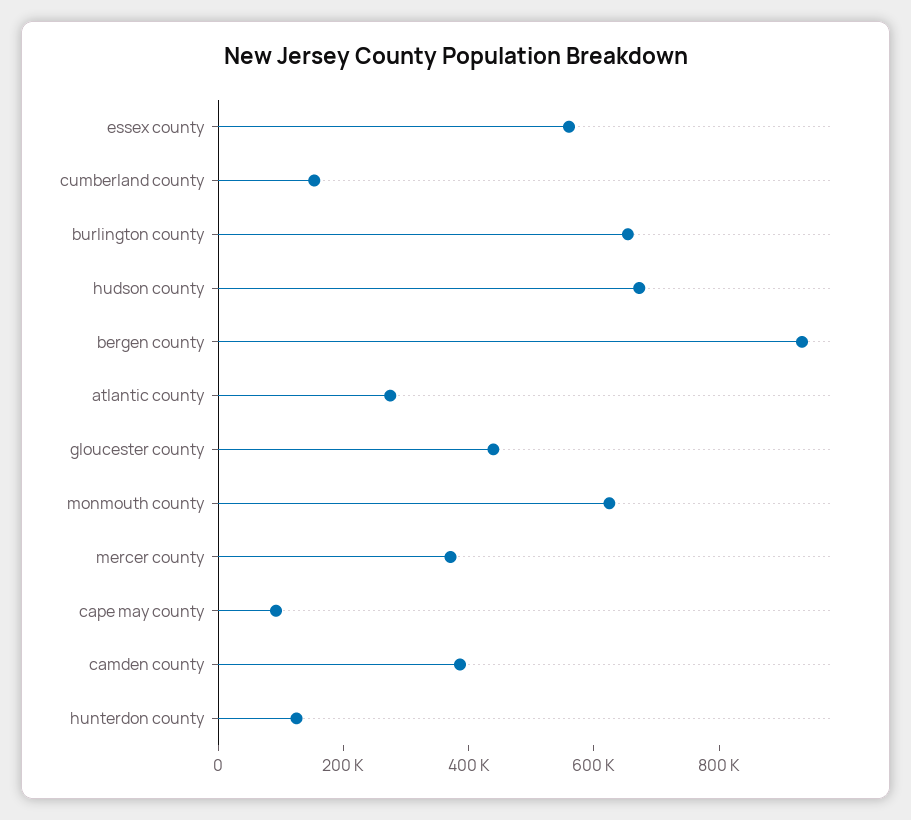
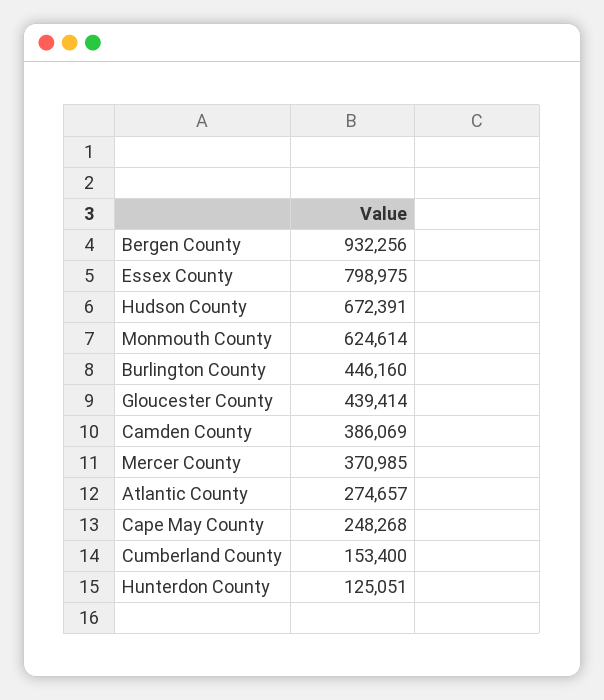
  {
-   "essex county": 550000,
+   "essex county": 798975,
    "cumberland county": 153400,
-   "burlington county": 650000,
+   "burlington county": 446160,
    "hudson county": 672391,
    "bergen county": 932256,
    "atlantic county": 274657,
    "gloucester county": 439414,
    "monmouth county": 624614,
    "mercer county": 370985,
-   "cape may county": 100000,
+   "cape may county": 248268,
    "camden county": 386069,
    "hunterdon county": 125051
  }

